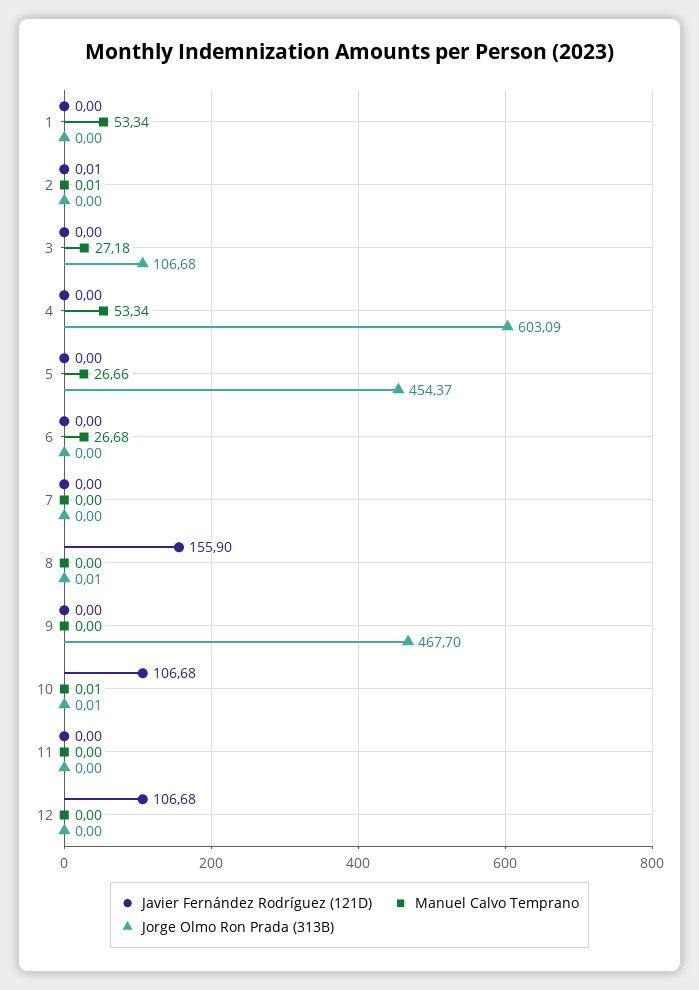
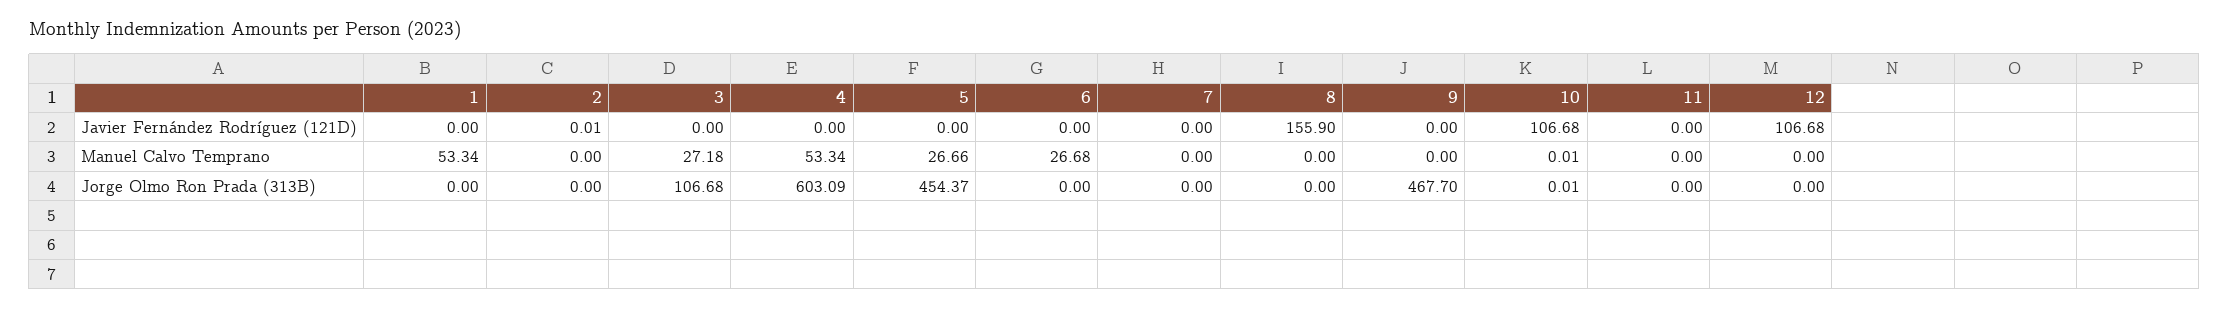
  {
    "Javier Fernández Rodríguez (121D)": {
      "1": 0,
      "2": 0.01,
      "3": 0,
      "4": 0,
      "5": 0,
      "6": 0,
      "7": 0,
      "8": 155.9,
      "9": 0,
      "10": 106.68,
      "11": 0,
      "12": 106.68
    },
    "Manuel Calvo Temprano": {
      "1": 53.34,
-     "2": 0.01,
+     "2": 0,
      "3": 27.18,
      "4": 53.34,
      "5": 26.66,
      "6": 26.68,
      "7": 0,
      "8": 0,
      "9": 0,
      "10": 0.01,
      "11": 0,
      "12": 0
    },
    "Jorge Olmo Ron Prada (313B)": {
      "1": 0,
      "2": 0,
      "3": 106.68,
      "4": 603.09,
      "5": 454.37,
      "6": 0,
      "7": 0,
-     "8": 0.01,
+     "8": 0,
      "9": 467.7,
      "10": 0.01,
      "11": 0,
      "12": 0
    }
  }

